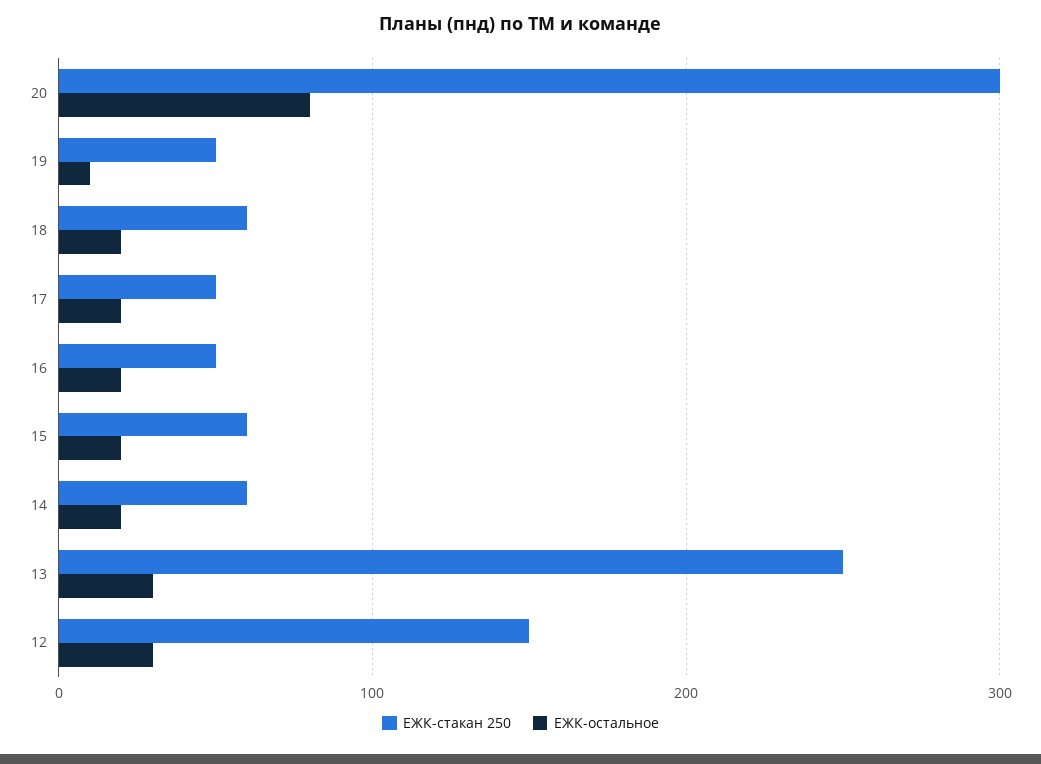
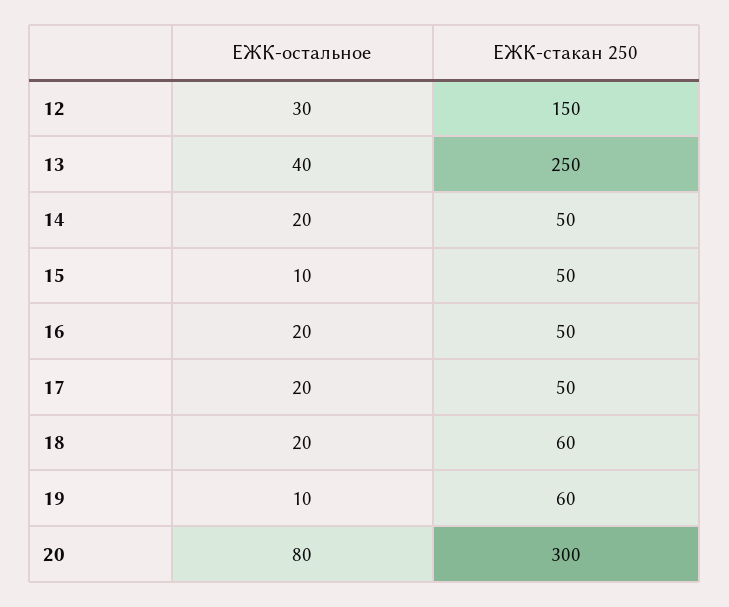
  {
    "ЕЖК-стакан 250": {
      "20": 300,
-     "19": 50,
+     "19": 60,
      "18": 60,
      "17": 50,
      "16": 50,
-     "15": 60,
+     "15": 50,
-     "14": 60,
+     "14": 50,
      "13": 250,
      "12": 150
    },
    "ЕЖК-остальное": {
      "20": 80,
      "19": 10,
      "18": 20,
      "17": 20,
      "16": 20,
-     "15": 20,
+     "15": 10,
      "14": 20,
-     "13": 30,
+     "13": 40,
      "12": 30
    }
  }

